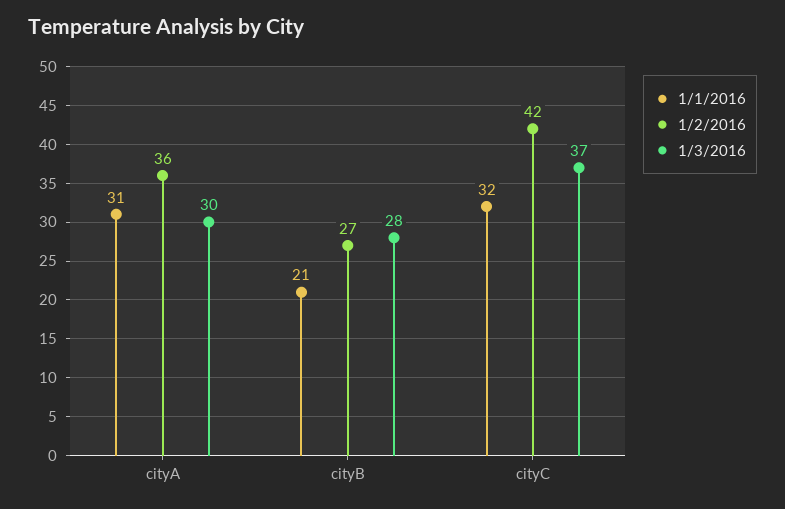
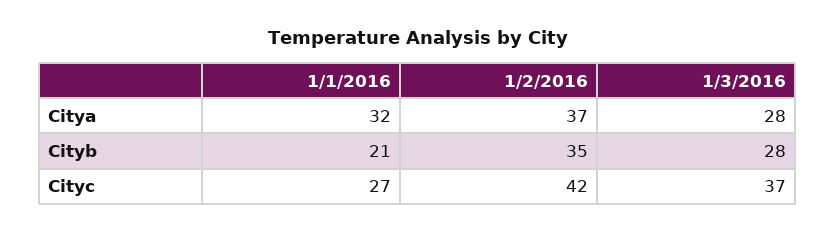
  {
    "1/1/2016": {
-     "cityA": 31,
+     "cityA": 32,
      "cityB": 21,
-     "cityC": 32
+     "cityC": 27
    },
    "1/2/2016": {
-     "cityA": 36,
+     "cityA": 37,
-     "cityB": 27,
+     "cityB": 35,
      "cityC": 42
    },
    "1/3/2016": {
-     "cityA": 30,
+     "cityA": 28,
      "cityB": 28,
      "cityC": 37
    }
  }

